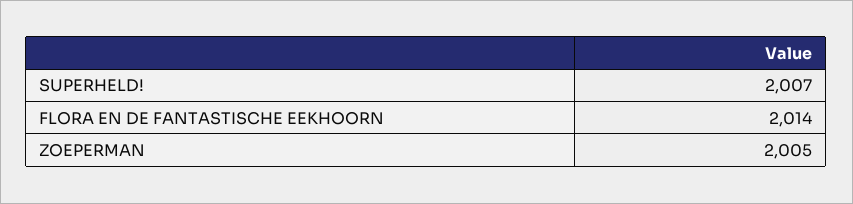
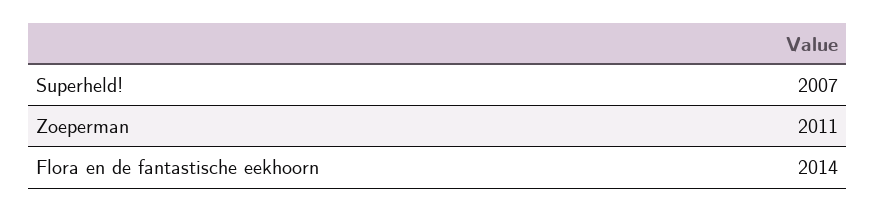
  {
    "SUPERHELD!": 2007,
    "FLORA EN DE FANTASTISCHE EEKHOORN": 2014,
-   "ZOEPERMAN": 2005
+   "ZOEPERMAN": 2011
  }

